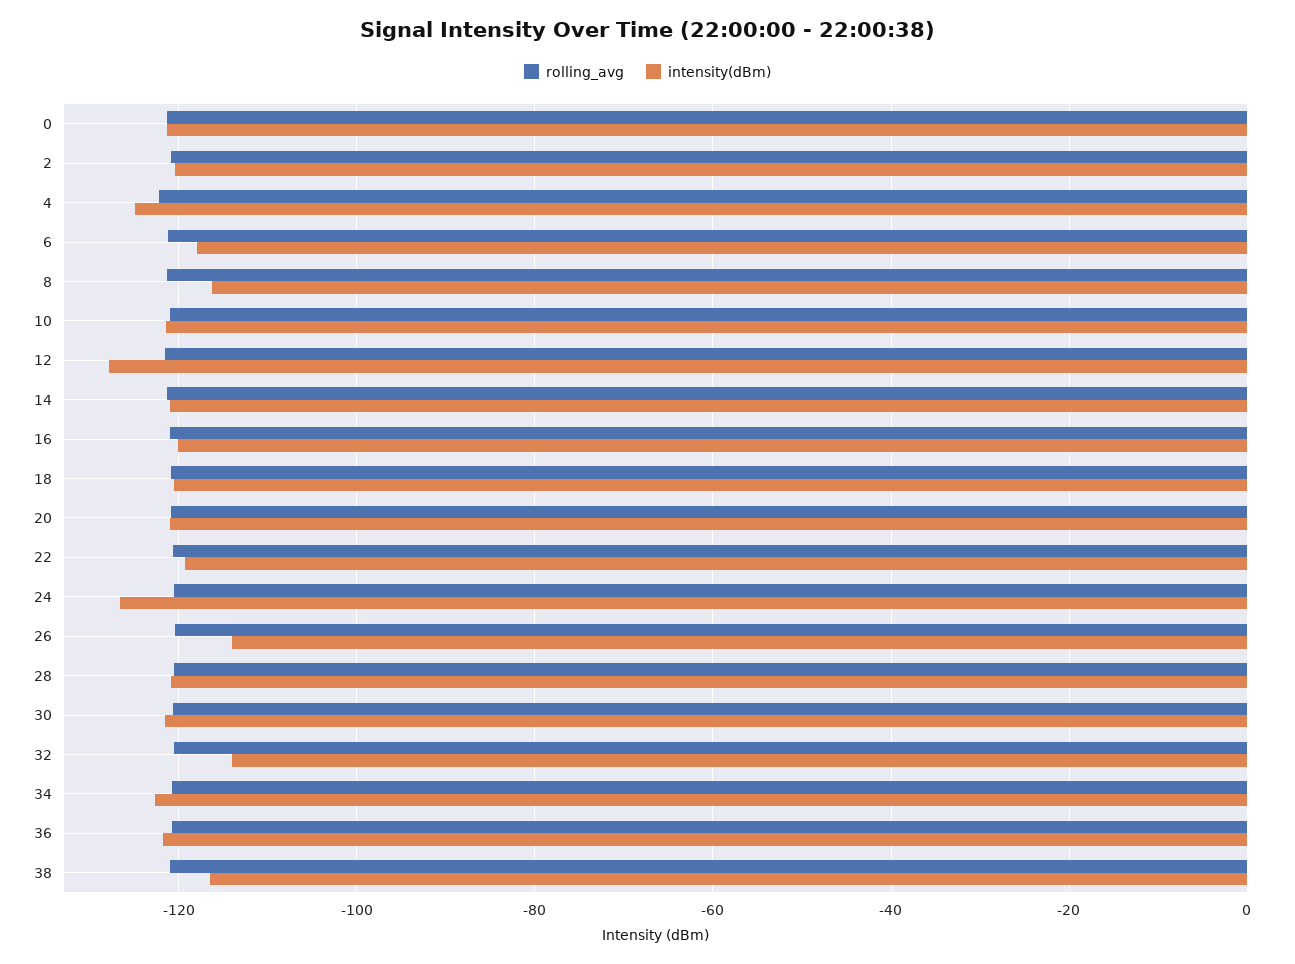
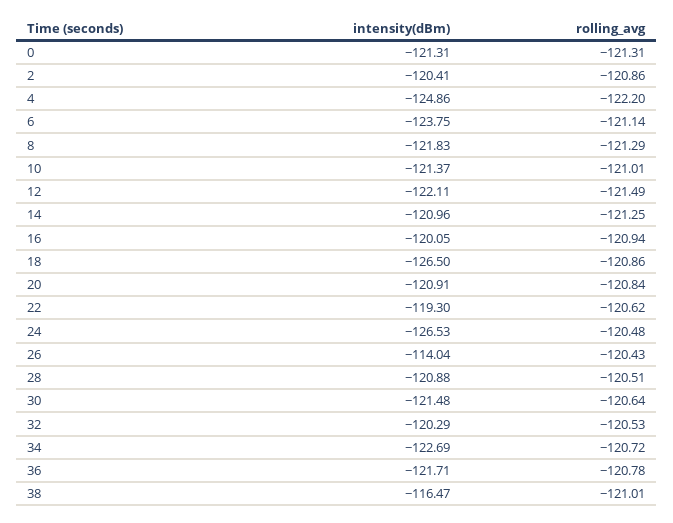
  {
    "rolling_avg": {
      "0": -121.31,
      "2": -120.86,
      "4": -122.2,
      "6": -121.14,
      "8": -121.29,
      "10": -121.01,
      "12": -121.49,
      "14": -121.25,
      "16": -120.94,
      "18": -120.86,
      "20": -120.84,
      "22": -120.62,
      "24": -120.48,
      "26": -120.43,
      "28": -120.51,
      "30": -120.64,
      "32": -120.53,
      "34": -120.72,
      "36": -120.78,
      "38": -121.01
    },
    "intensity(dBm)": {
      "0": -121.31,
      "2": -120.41,
      "4": -124.86,
-     "6": -118,
+     "6": -123.75,
-     "8": -116,
+     "8": -121.83,
      "10": -121.37,
-     "12": -128,
+     "12": -122.11,
      "14": -120.96,
      "16": -120.05,
-     "18": -120,
+     "18": -126.5,
      "20": -120.91,
      "22": -119.3,
      "24": -126.53,
      "26": -114.04,
      "28": -120.88,
      "30": -121.48,
-     "32": -114,
+     "32": -120.29,
      "34": -122.69,
      "36": -121.71,
      "38": -116.47
    }
  }

